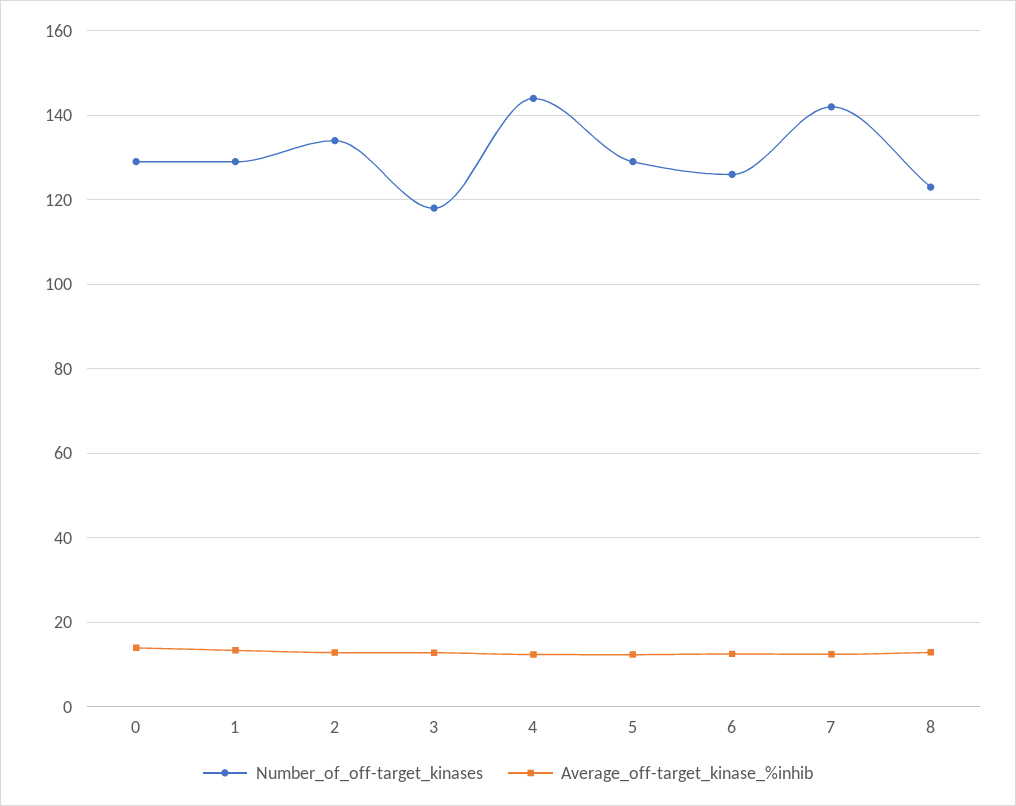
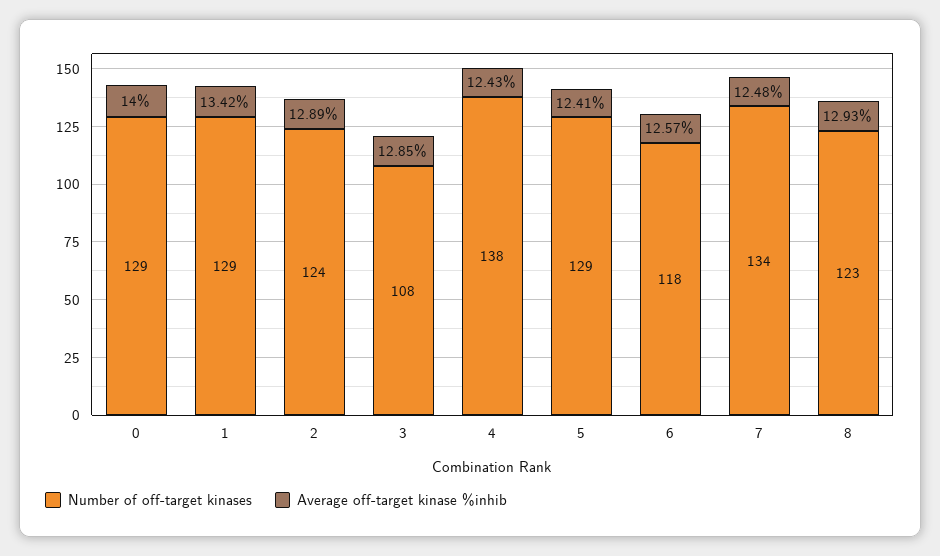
  {
    "Number_of_off-target_kinases": {
      "0": 129,
      "1": 129,
-     "2": 134,
+     "2": 124,
-     "3": 118,
+     "3": 108,
-     "4": 144,
+     "4": 138,
      "5": 129,
-     "6": 126,
+     "6": 118,
-     "7": 142,
+     "7": 134,
      "8": 123
    },
    "Average_off-target_kinase_%inhib": {
      "0": 14,
      "1": 13.42,
      "2": 12.89,
      "3": 12.85,
      "4": 12.43,
      "5": 12.41,
      "6": 12.57,
      "7": 12.48,
      "8": 12.93
    }
  }

